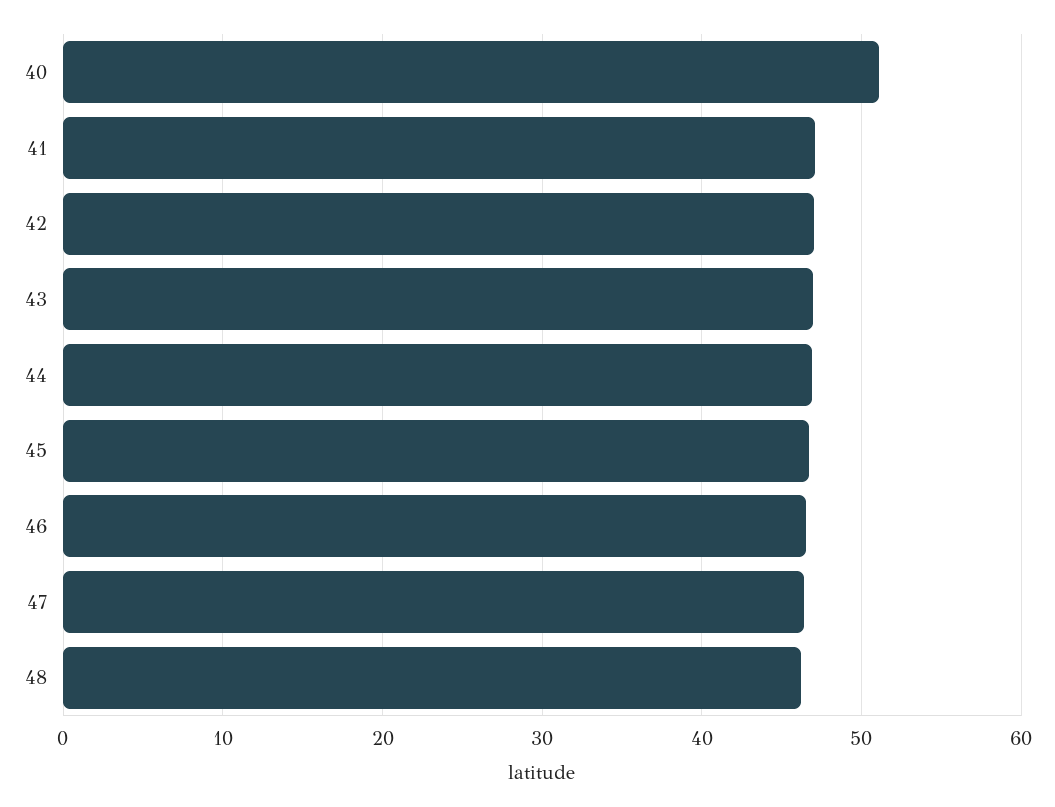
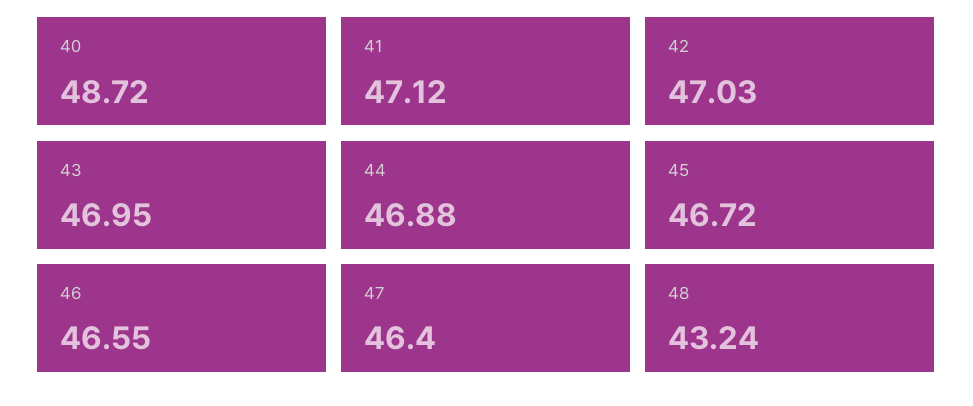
  {
-   "40": 51,
+   "40": 48.72,
    "41": 47.12,
    "42": 47.03,
    "43": 46.95,
    "44": 46.88,
    "45": 46.72,
    "46": 46.55,
    "47": 46.4,
-   "48": 46
+   "48": 43.24
  }

